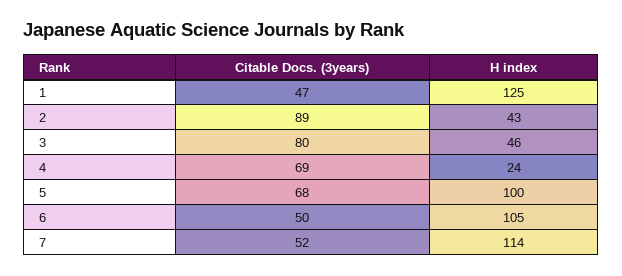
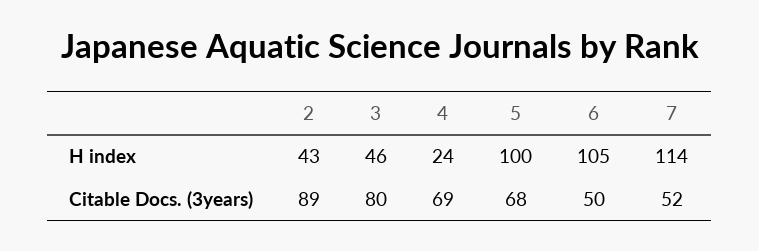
  {
    "Citable Docs. (3years)": {
-     "1": 47,
      "2": 89,
      "3": 80,
      "4": 69,
      "5": 68,
      "6": 50,
      "7": 52
    },
    "H index": {
-     "1": 125,
      "2": 43,
      "3": 46,
      "4": 24,
      "5": 100,
      "6": 105,
      "7": 114
    }
  }

